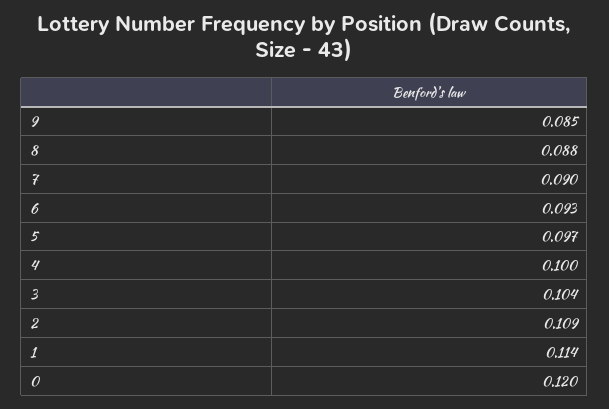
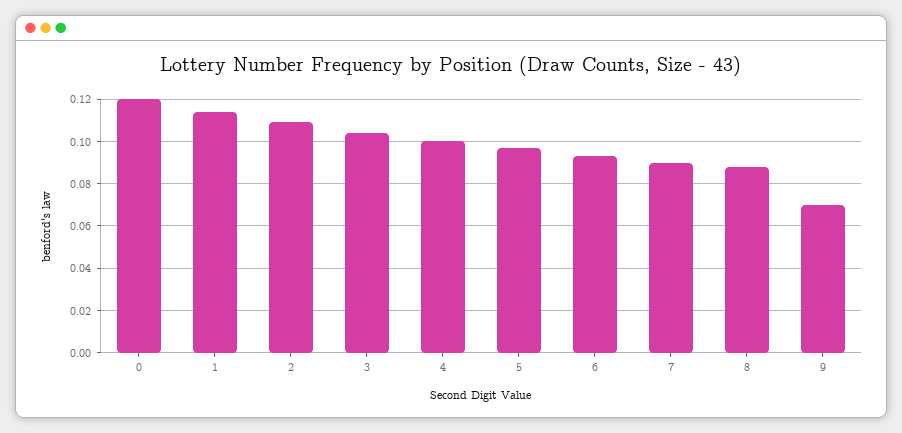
  {
-   "9": 0.085,
+   "9": 0.07,
    "8": 0.088,
    "7": 0.09,
    "6": 0.093,
    "5": 0.097,
    "4": 0.1,
    "3": 0.104,
    "2": 0.109,
    "1": 0.114,
    "0": 0.12
  }

